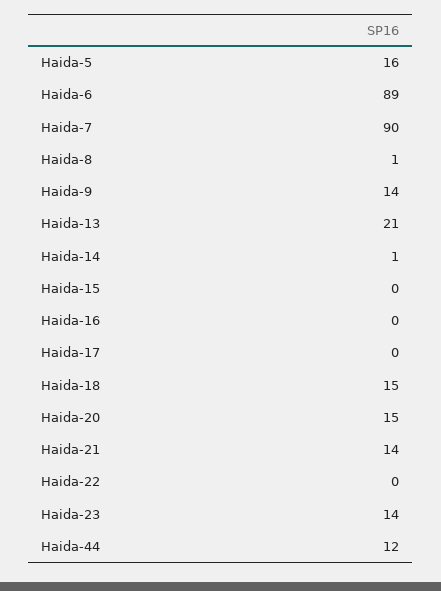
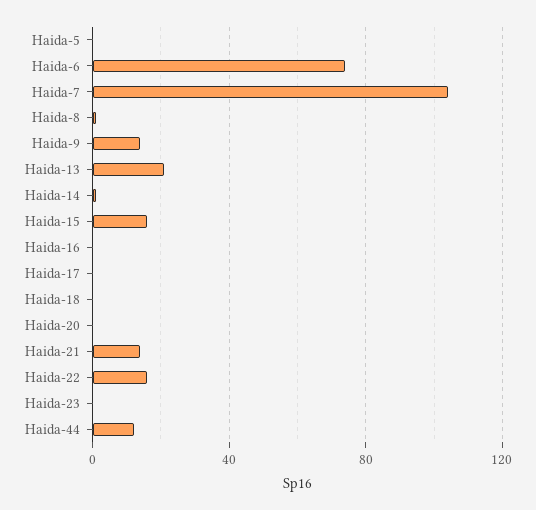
  {
-   "Haida-5": 16,
+   "Haida-5": 0,
-   "Haida-6": 89,
+   "Haida-6": 75,
-   "Haida-7": 90,
+   "Haida-7": 105,
    "Haida-8": 1,
    "Haida-9": 14,
    "Haida-13": 21,
    "Haida-14": 1,
-   "Haida-15": 0,
+   "Haida-15": 15,
    "Haida-16": 0,
    "Haida-17": 0,
-   "Haida-18": 15,
+   "Haida-18": 0,
-   "Haida-20": 15,
+   "Haida-20": 0,
    "Haida-21": 14,
-   "Haida-22": 0,
+   "Haida-22": 15,
-   "Haida-23": 14,
+   "Haida-23": 0,
    "Haida-44": 12
  }

